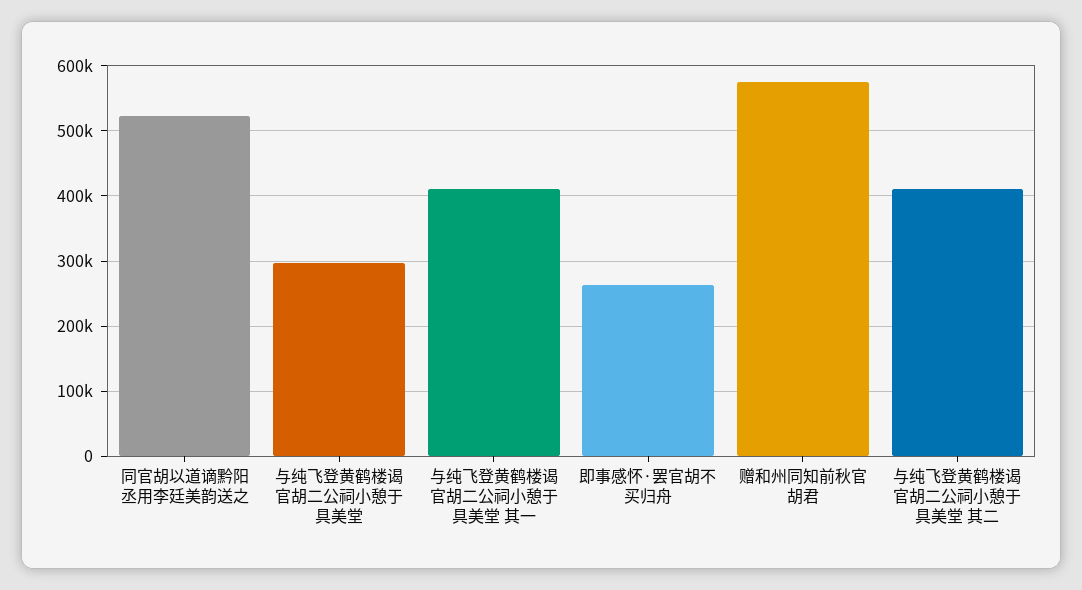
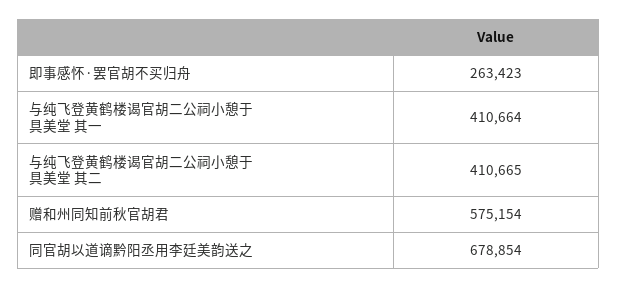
  {
-   "同官胡以道谪黔阳丞用李廷美韵送之": 520000,
+   "同官胡以道谪黔阳丞用李廷美韵送之": 678854,
-   "与纯飞登黄鹤楼谒官胡二公祠小憩于具美堂": 300000,
    "与纯飞登黄鹤楼谒官胡二公祠小憩于具美堂 其一": 410664,
    "即事感怀·罢官胡不买归舟": 263423,
    "赠和州同知前秋官胡君": 575154,
    "与纯飞登黄鹤楼谒官胡二公祠小憩于具美堂 其二": 410665
  }

